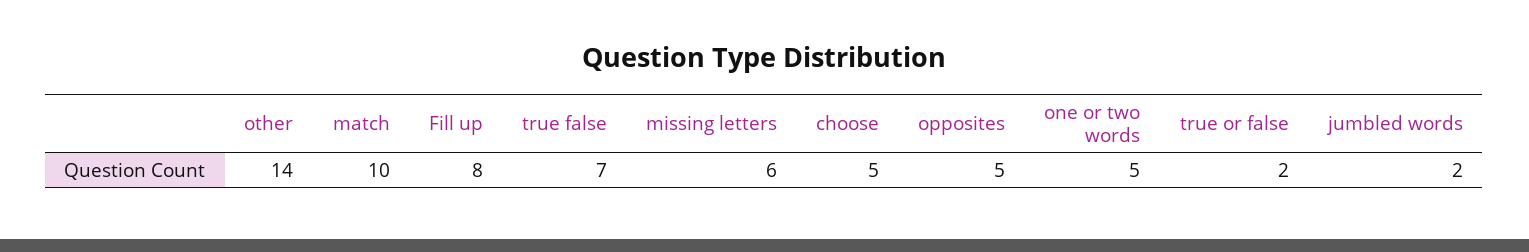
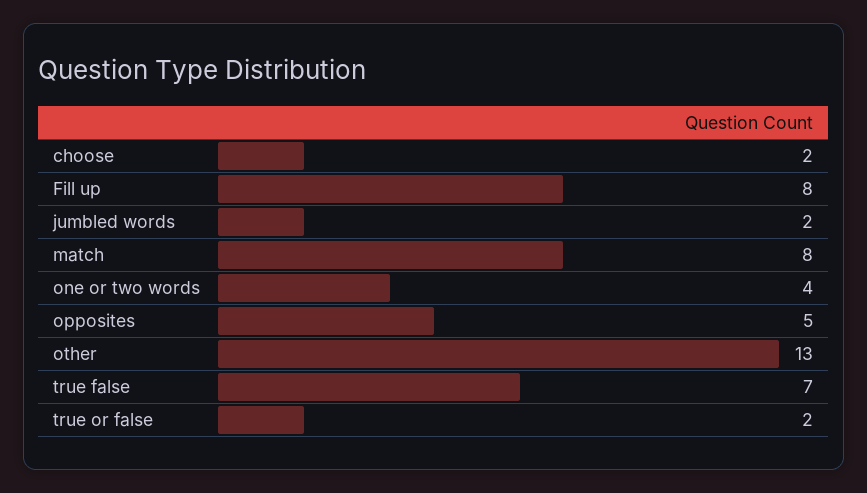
  {
-   "other": 14,
+   "other": 13,
-   "match": 10,
+   "match": 8,
    "Fill up": 8,
    "true false": 7,
-   "missing letters": 6,
-   "choose": 5,
+   "choose": 2,
    "opposites": 5,
-   "one or two words": 5,
+   "one or two words": 4,
    "true or false": 2,
    "jumbled words": 2
  }

